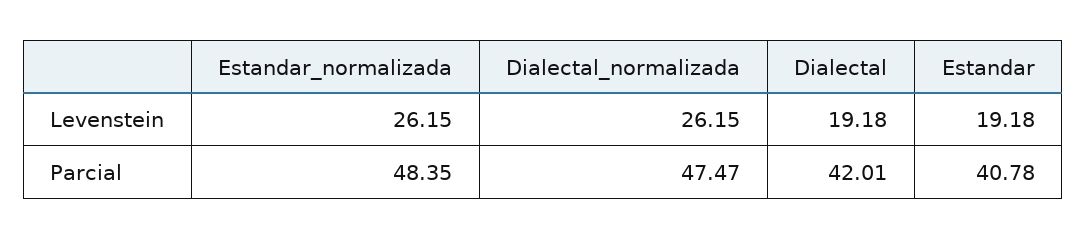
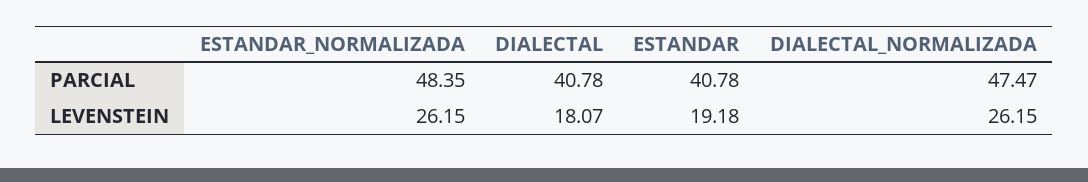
  {
    "Estandar_normalizada": {
      "Levenstein": 26.15,
      "Parcial": 48.35
    },
    "Dialectal_normalizada": {
      "Levenstein": 26.15,
      "Parcial": 47.47
    },
    "Dialectal": {
-     "Levenstein": 19.18,
+     "Levenstein": 18.07,
-     "Parcial": 42.01
+     "Parcial": 40.78
    },
    "Estandar": {
      "Levenstein": 19.18,
      "Parcial": 40.78
    }
  }

